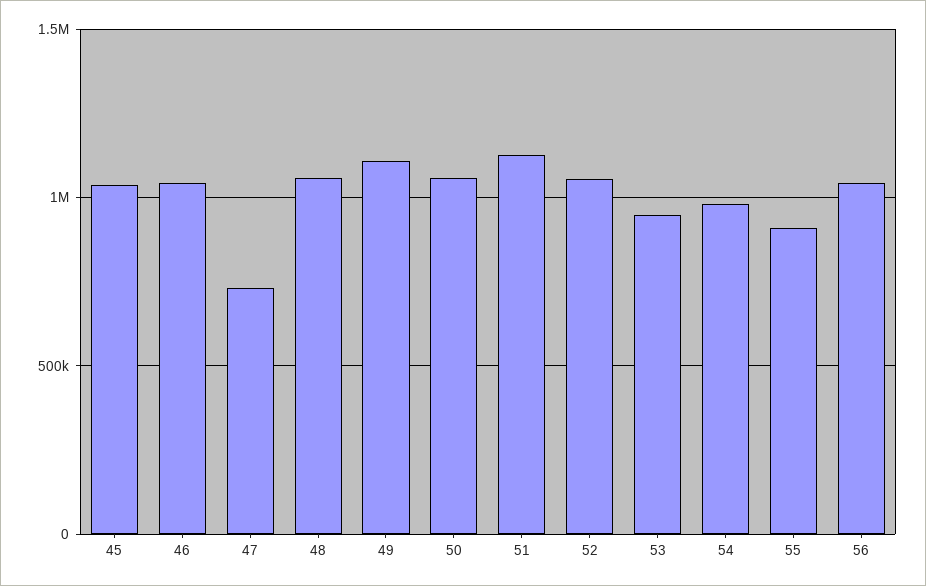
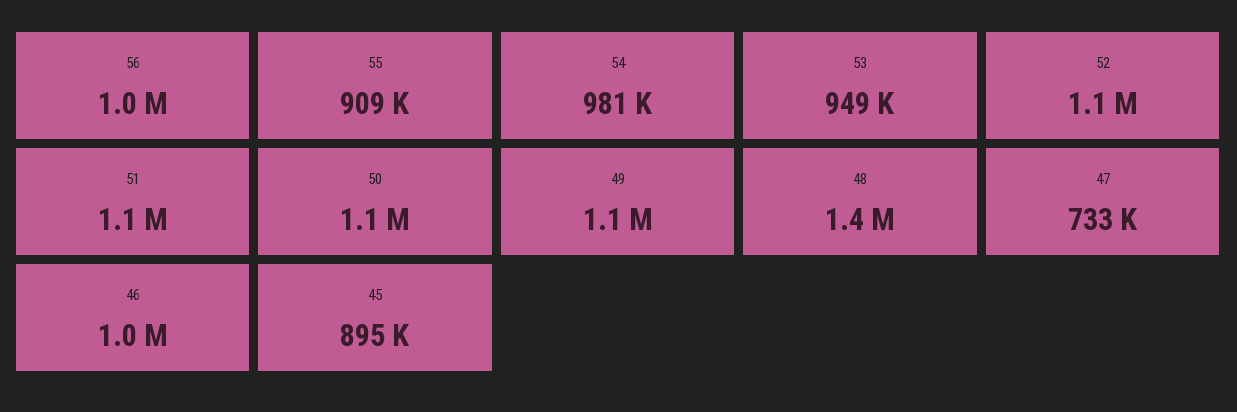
  {
-   "45": 1050000,
+   "45": 895000,
    "46": 1000000,
    "47": 733000,
-   "48": 1050000,
+   "48": 1400000,
    "49": 1100000,
    "50": 1100000,
    "51": 1100000,
    "52": 1100000,
    "53": 949000,
    "54": 981000,
    "55": 909000,
    "56": 1000000
  }

